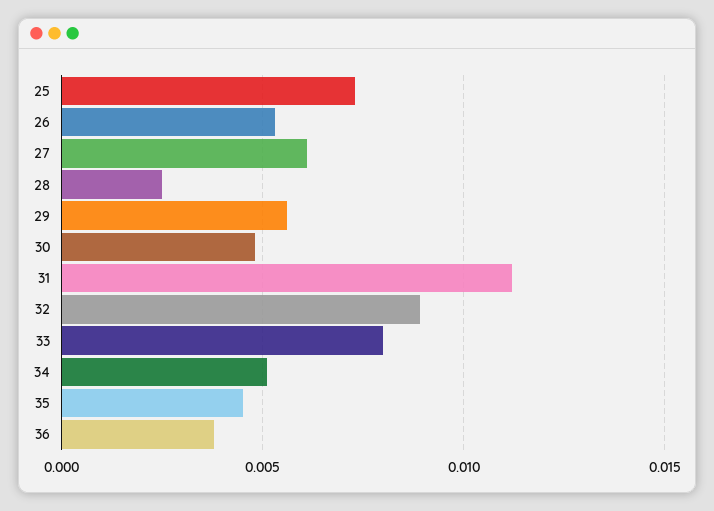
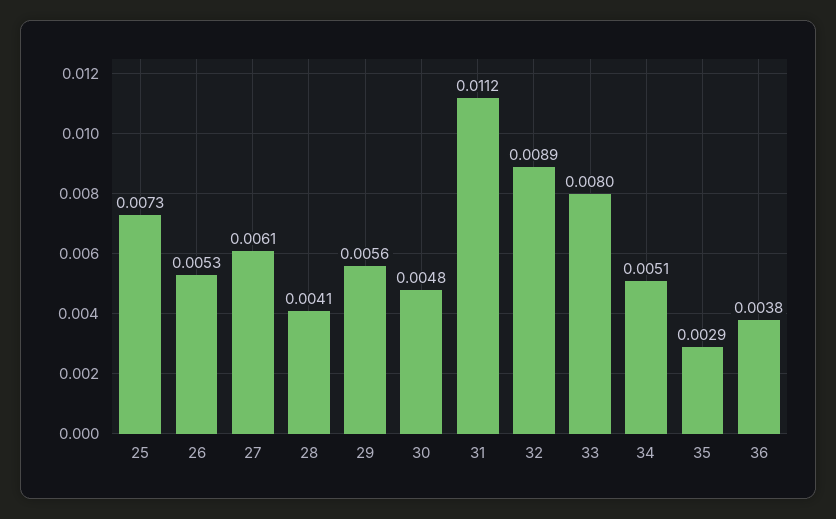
  {
    "25": 0.0073,
    "26": 0.0053,
    "27": 0.0061,
-   "28": 0.0025,
+   "28": 0.0041,
    "29": 0.0056,
    "30": 0.0048,
    "31": 0.0112,
    "32": 0.0089,
    "33": 0.008,
    "34": 0.0051,
-   "35": 0.0045,
+   "35": 0.0029,
    "36": 0.0038
  }

